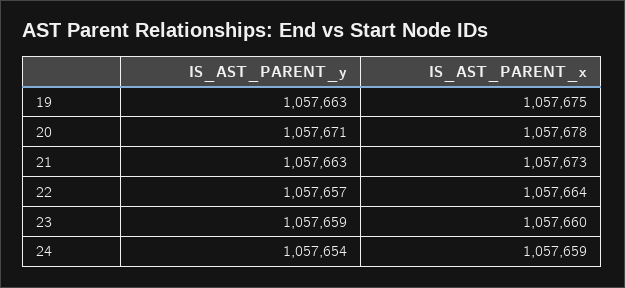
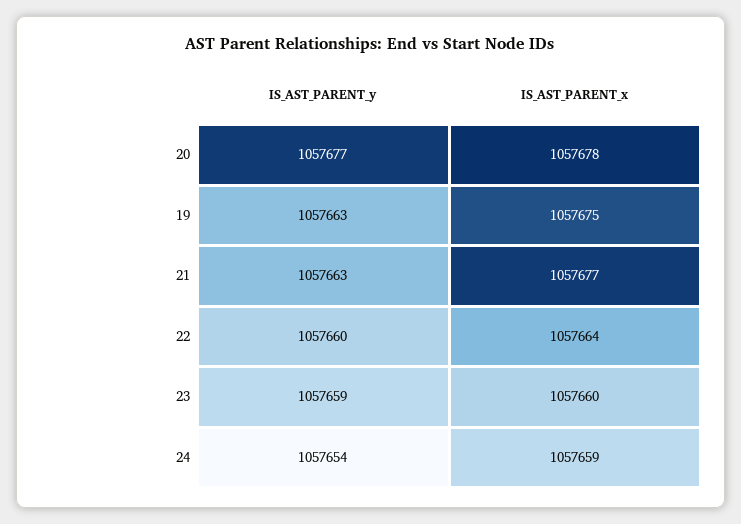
  {
    "IS_AST_PARENT_y": {
      "19": 1057663,
-     "20": 1057671,
+     "20": 1057677,
      "21": 1057663,
-     "22": 1057657,
+     "22": 1057660,
      "23": 1057659,
      "24": 1057654
    },
    "IS_AST_PARENT_x": {
      "19": 1057675,
      "20": 1057678,
-     "21": 1057673,
+     "21": 1057677,
      "22": 1057664,
      "23": 1057660,
      "24": 1057659
    }
  }

